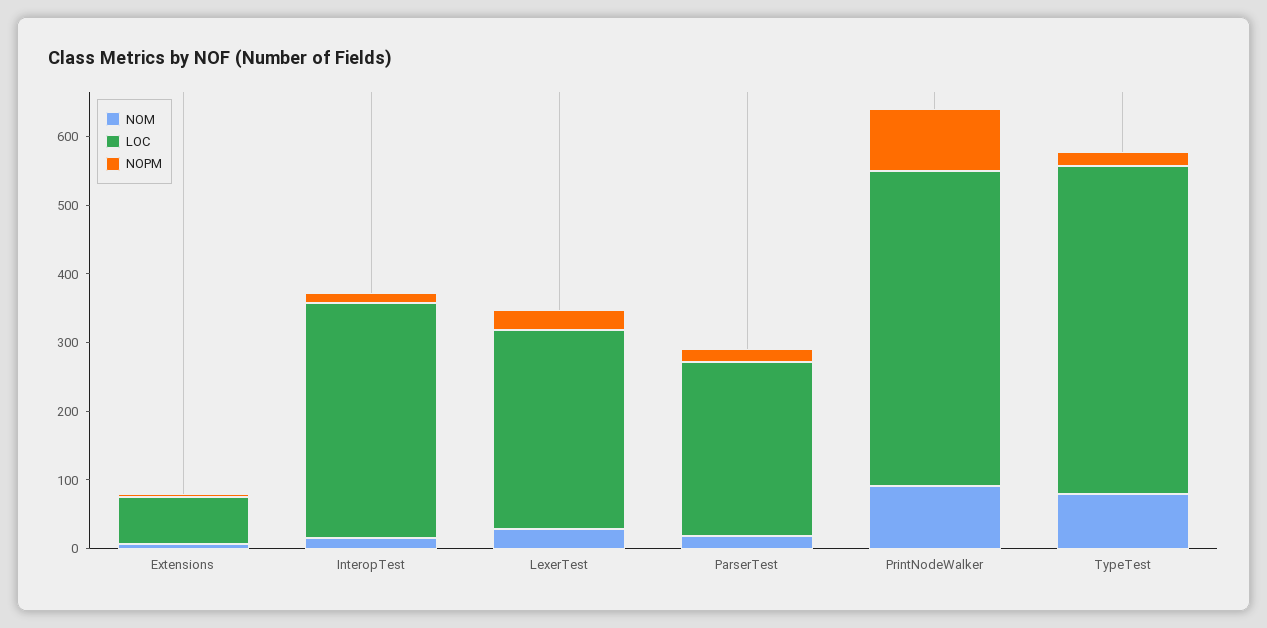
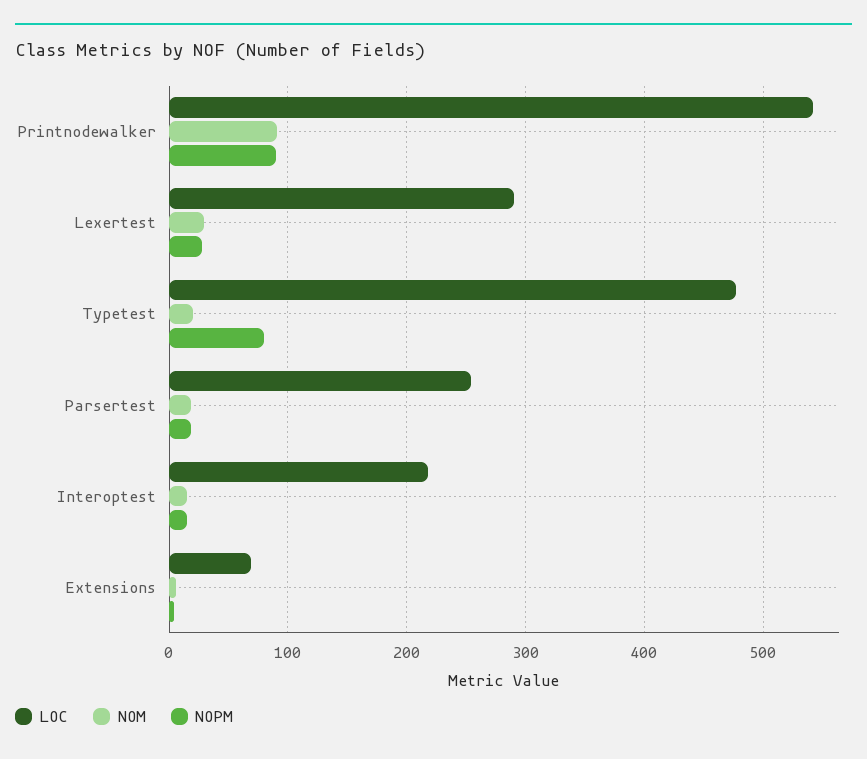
  {
    "NOM": {
      "Extensions": 10,
      "InteropTest": 20,
      "LexerTest": 30,
      "ParserTest": 20,
      "PrintNodeWalker": 90,
-     "TypeTest": 80
+     "TypeTest": 20
    },
    "LOC": {
      "Extensions": 70,
-     "InteropTest": 340,
+     "InteropTest": 220,
      "LexerTest": 290,
      "ParserTest": 250,
-     "PrintNodeWalker": 460,
+     "PrintNodeWalker": 540,
      "TypeTest": 480
    },
    "NOPM": {
      "Extensions": 0,
      "InteropTest": 20,
      "LexerTest": 30,
      "ParserTest": 20,
      "PrintNodeWalker": 90,
-     "TypeTest": 20
+     "TypeTest": 80
    }
  }

